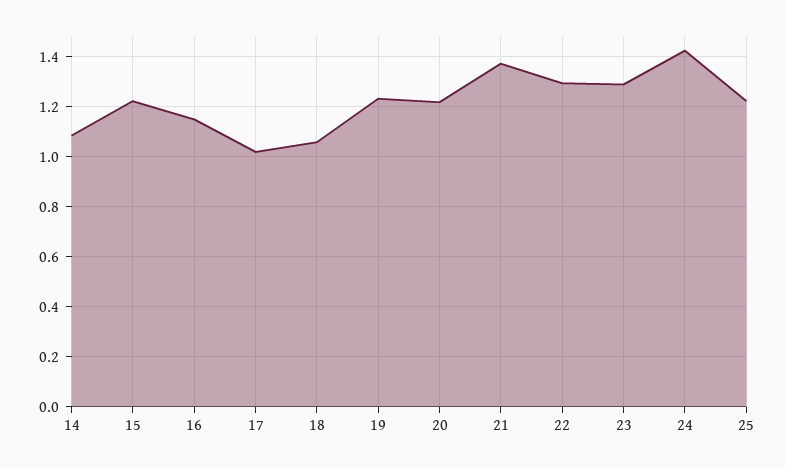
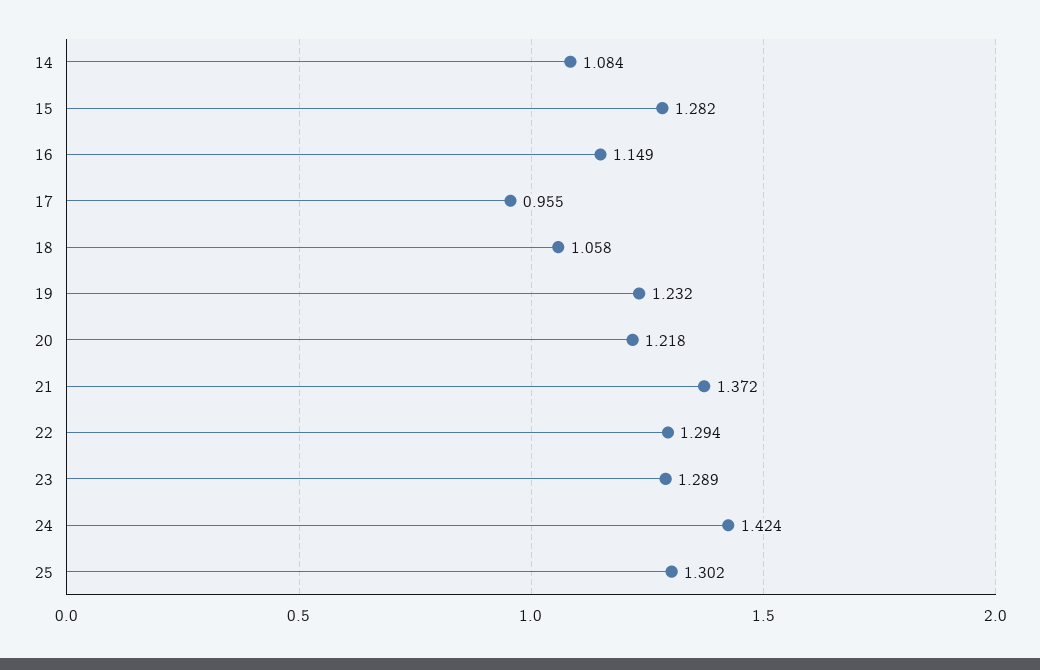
  {
    "14": 1.084,
-   "15": 1.225,
+   "15": 1.282,
    "16": 1.149,
-   "17": 1.025,
+   "17": 0.955,
    "18": 1.058,
    "19": 1.232,
    "20": 1.218,
    "21": 1.372,
    "22": 1.294,
    "23": 1.289,
    "24": 1.424,
-   "25": 1.225
+   "25": 1.302
  }

